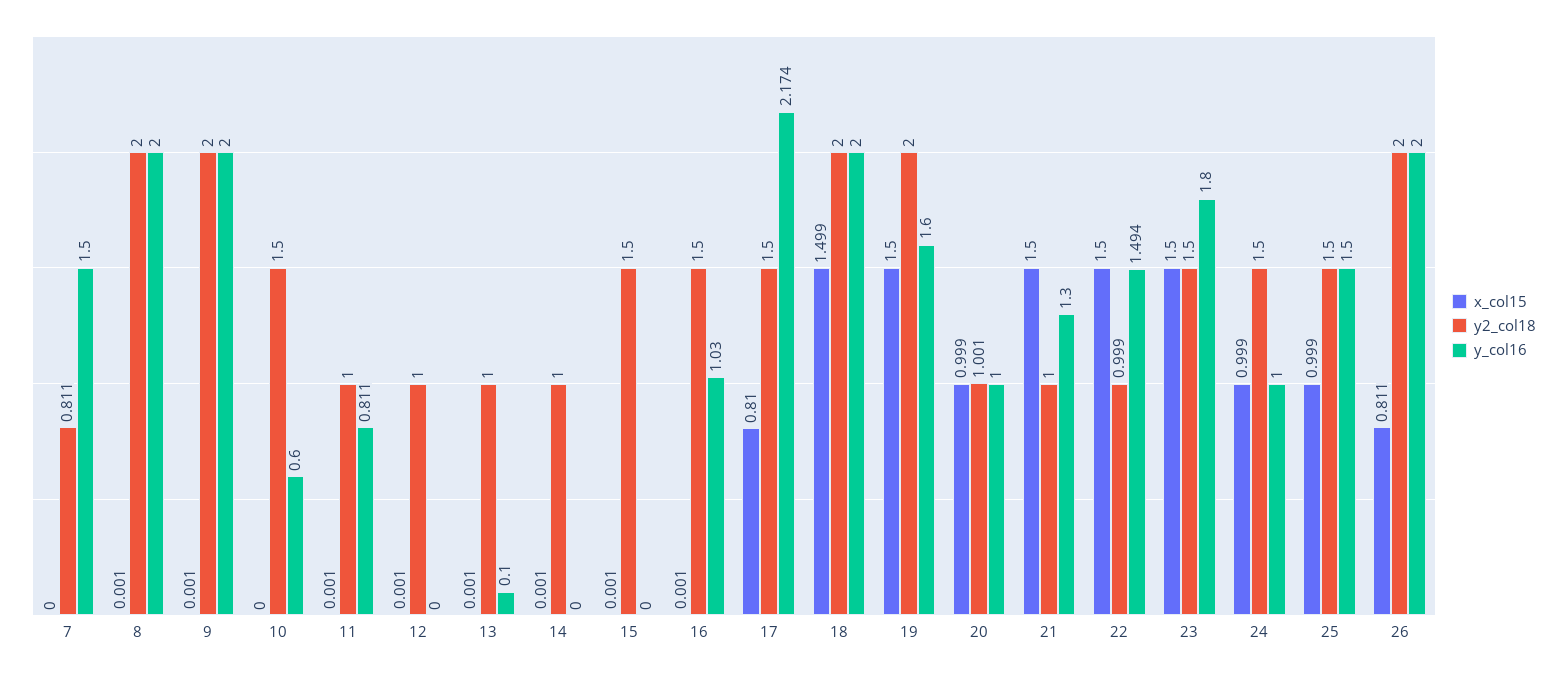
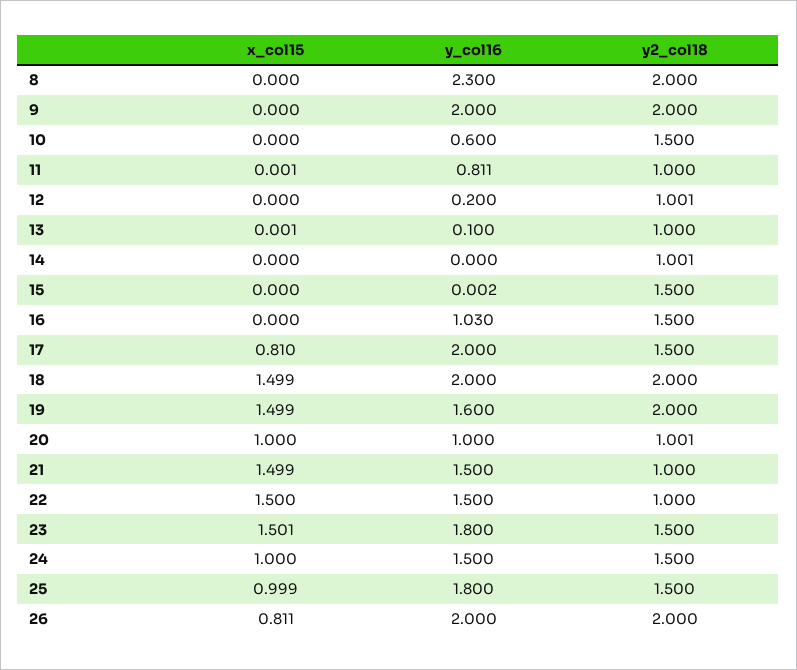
  {
    "x_col15": {
-     "7": 0,
-     "8": 0.001,
+     "8": 0,
-     "9": 0.001,
+     "9": 0,
      "10": 0,
      "11": 0.001,
-     "12": 0.001,
+     "12": 0,
      "13": 0.001,
-     "14": 0.001,
+     "14": 0,
-     "15": 0.001,
+     "15": 0,
-     "16": 0.001,
+     "16": 0,
      "17": 0.81,
      "18": 1.499,
-     "19": 1.5,
+     "19": 1.499,
-     "20": 0.999,
+     "20": 1,
-     "21": 1.5,
+     "21": 1.499,
      "22": 1.5,
-     "23": 1.5,
+     "23": 1.501,
-     "24": 0.999,
+     "24": 1,
      "25": 0.999,
      "26": 0.811
    },
    "y2_col18": {
-     "7": 0.811,
      "8": 2,
      "9": 2,
      "10": 1.5,
      "11": 1,
-     "12": 1,
+     "12": 1.001,
      "13": 1,
-     "14": 1,
+     "14": 1.001,
      "15": 1.5,
      "16": 1.5,
      "17": 1.5,
      "18": 2,
      "19": 2,
      "20": 1.001,
      "21": 1,
-     "22": 0.999,
+     "22": 1,
      "23": 1.5,
      "24": 1.5,
      "25": 1.5,
      "26": 2
    },
    "y_col16": {
-     "7": 1.5,
-     "8": 2,
+     "8": 2.3,
      "9": 2,
      "10": 0.6,
      "11": 0.811,
-     "12": 0,
+     "12": 0.2,
      "13": 0.1,
      "14": 0,
-     "15": 0,
+     "15": 0.002,
      "16": 1.03,
-     "17": 2.174,
+     "17": 2,
      "18": 2,
      "19": 1.6,
      "20": 1,
-     "21": 1.3,
+     "21": 1.5,
-     "22": 1.494,
+     "22": 1.5,
      "23": 1.8,
-     "24": 1,
+     "24": 1.5,
-     "25": 1.5,
+     "25": 1.8,
      "26": 2
    }
  }

